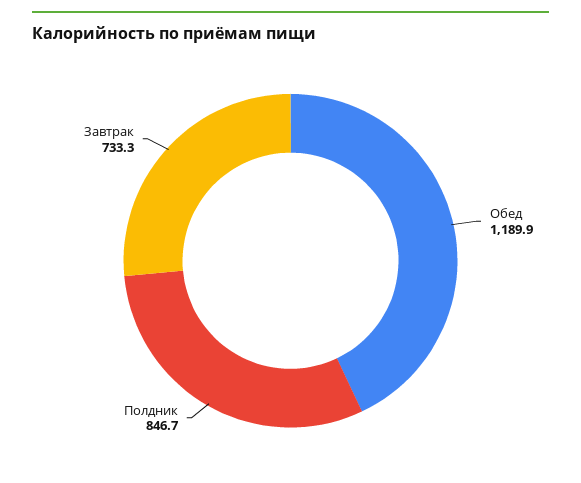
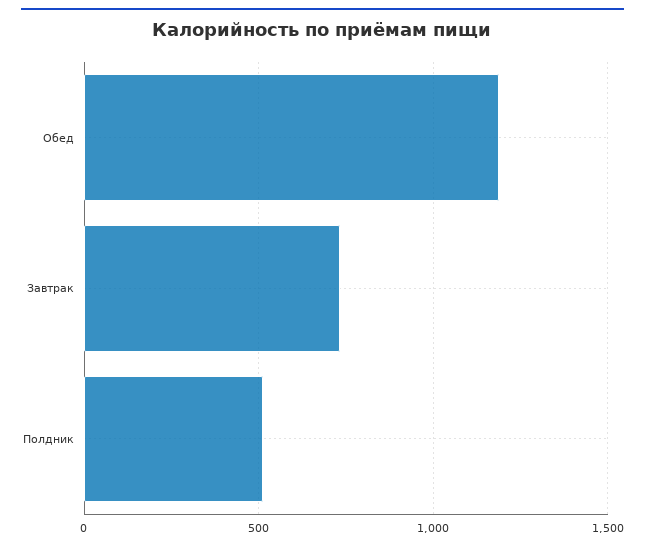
  {
    "Обед": 1189.9,
-   "Полдник": 846.7,
+   "Полдник": 500,
    "Завтрак": 733.3
  }

